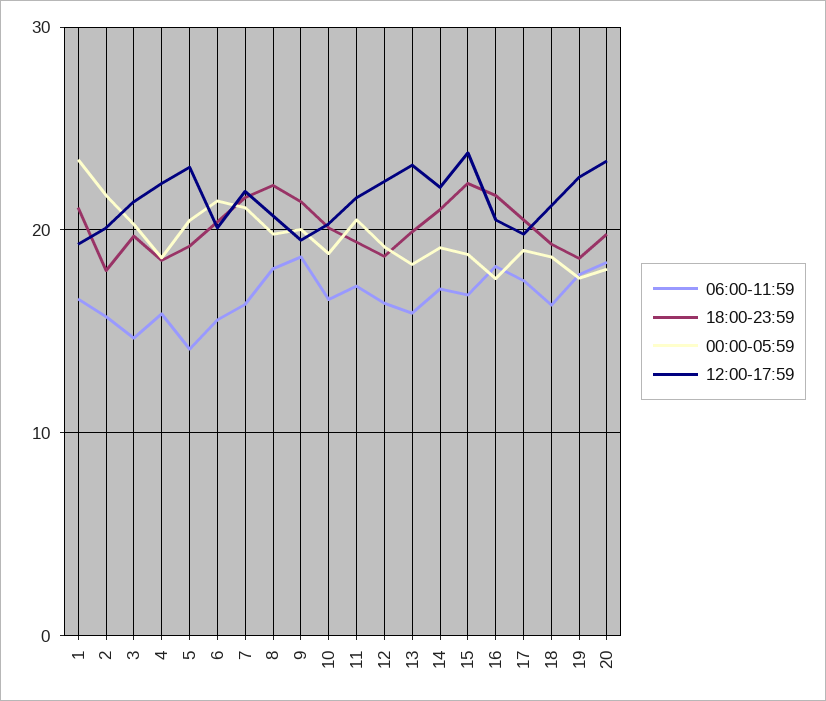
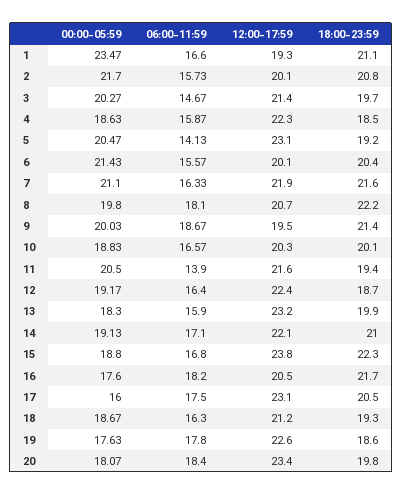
  {
    "06:00-11:59": {
      "1": 16.6,
      "2": 15.73,
      "3": 14.67,
      "4": 15.87,
      "5": 14.13,
      "6": 15.57,
      "7": 16.33,
      "8": 18.1,
      "9": 18.67,
      "10": 16.57,
-     "11": 17,
+     "11": 13.9,
      "12": 16.4,
      "13": 15.9,
      "14": 17.1,
      "15": 16.8,
      "16": 18.2,
      "17": 17.5,
      "18": 16.3,
      "19": 17.8,
      "20": 18.4
    },
    "18:00-23:59": {
      "1": 21.1,
-     "2": 18,
+     "2": 20.8,
      "3": 19.7,
      "4": 18.5,
      "5": 19.2,
      "6": 20.4,
      "7": 21.6,
      "8": 22.2,
      "9": 21.4,
      "10": 20.1,
      "11": 19.4,
      "12": 18.7,
      "13": 19.9,
      "14": 21,
      "15": 22.3,
      "16": 21.7,
      "17": 20.5,
      "18": 19.3,
      "19": 18.6,
      "20": 19.8
    },
    "00:00-05:59": {
      "1": 23.47,
      "2": 21.7,
      "3": 20.27,
      "4": 18.63,
      "5": 20.47,
      "6": 21.43,
      "7": 21.1,
      "8": 19.8,
      "9": 20.03,
      "10": 18.83,
      "11": 20.5,
      "12": 19.17,
      "13": 18.3,
      "14": 19.13,
      "15": 18.8,
      "16": 17.6,
-     "17": 19,
+     "17": 16,
      "18": 18.67,
      "19": 17.63,
      "20": 18.07
    },
    "12:00-17:59": {
      "1": 19.3,
      "2": 20.1,
      "3": 21.4,
      "4": 22.3,
      "5": 23.1,
      "6": 20.1,
      "7": 21.9,
      "8": 20.7,
      "9": 19.5,
      "10": 20.3,
      "11": 21.6,
      "12": 22.4,
      "13": 23.2,
      "14": 22.1,
      "15": 23.8,
      "16": 20.5,
-     "17": 20,
+     "17": 23.1,
      "18": 21.2,
      "19": 22.6,
      "20": 23.4
    }
  }

